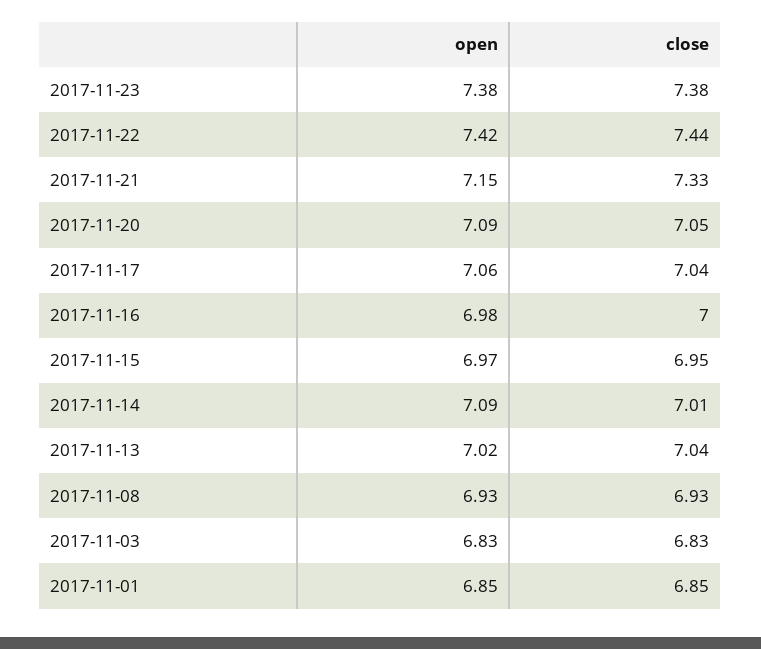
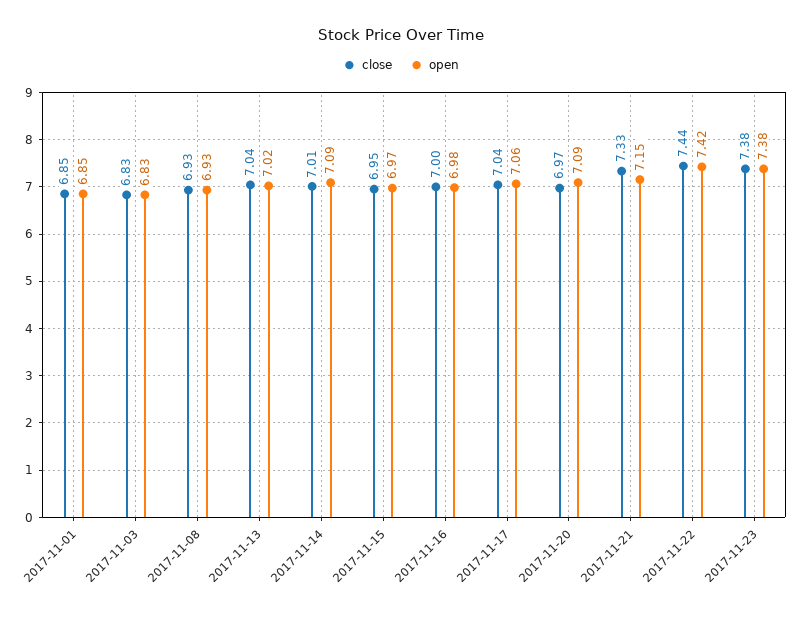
  {
    "open": {
      "2017-11-23": 7.38,
      "2017-11-22": 7.42,
      "2017-11-21": 7.15,
      "2017-11-20": 7.09,
      "2017-11-17": 7.06,
      "2017-11-16": 6.98,
      "2017-11-15": 6.97,
      "2017-11-14": 7.09,
      "2017-11-13": 7.02,
      "2017-11-08": 6.93,
      "2017-11-03": 6.83,
      "2017-11-01": 6.85
    },
    "close": {
      "2017-11-23": 7.38,
      "2017-11-22": 7.44,
      "2017-11-21": 7.33,
-     "2017-11-20": 7.05,
+     "2017-11-20": 6.97,
      "2017-11-17": 7.04,
      "2017-11-16": 7,
      "2017-11-15": 6.95,
      "2017-11-14": 7.01,
      "2017-11-13": 7.04,
      "2017-11-08": 6.93,
      "2017-11-03": 6.83,
      "2017-11-01": 6.85
    }
  }

